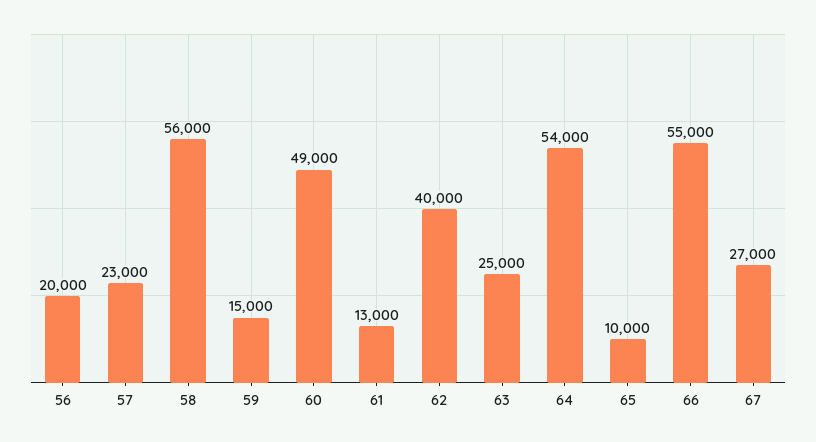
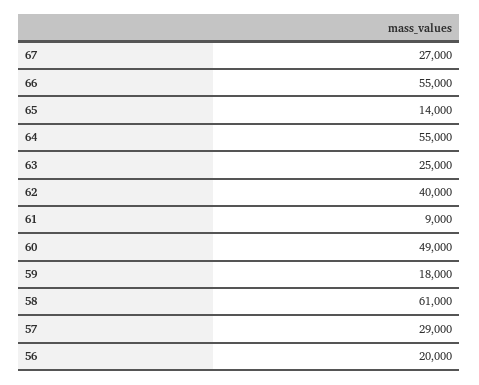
  {
    "56": 20000,
-   "57": 23000,
+   "57": 29000,
-   "58": 56000,
+   "58": 61000,
-   "59": 15000,
+   "59": 18000,
    "60": 49000,
-   "61": 13000,
+   "61": 9000,
    "62": 40000,
    "63": 25000,
-   "64": 54000,
+   "64": 55000,
-   "65": 10000,
+   "65": 14000,
    "66": 55000,
    "67": 27000
  }

